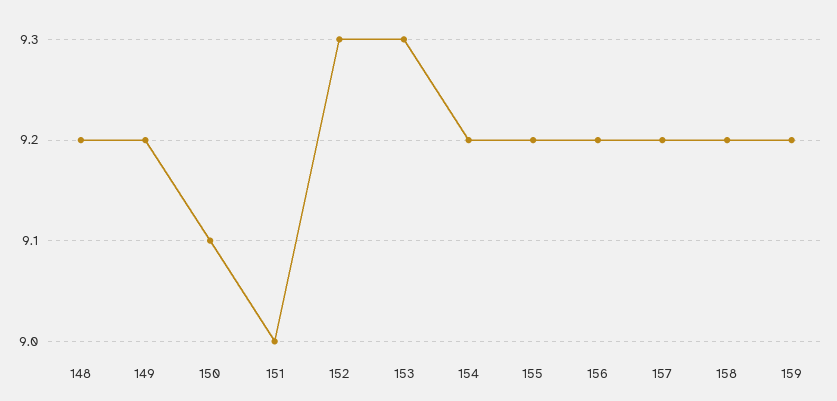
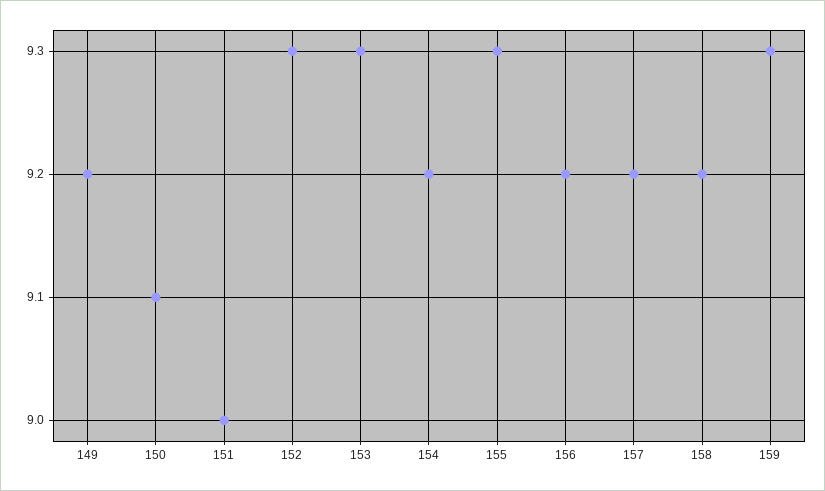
  {
-   "148": 9.2,
    "149": 9.2,
    "150": 9.1,
    "151": 9,
    "152": 9.3,
    "153": 9.3,
    "154": 9.2,
-   "155": 9.2,
+   "155": 9.3,
    "156": 9.2,
    "157": 9.2,
    "158": 9.2,
-   "159": 9.2
+   "159": 9.3
  }

